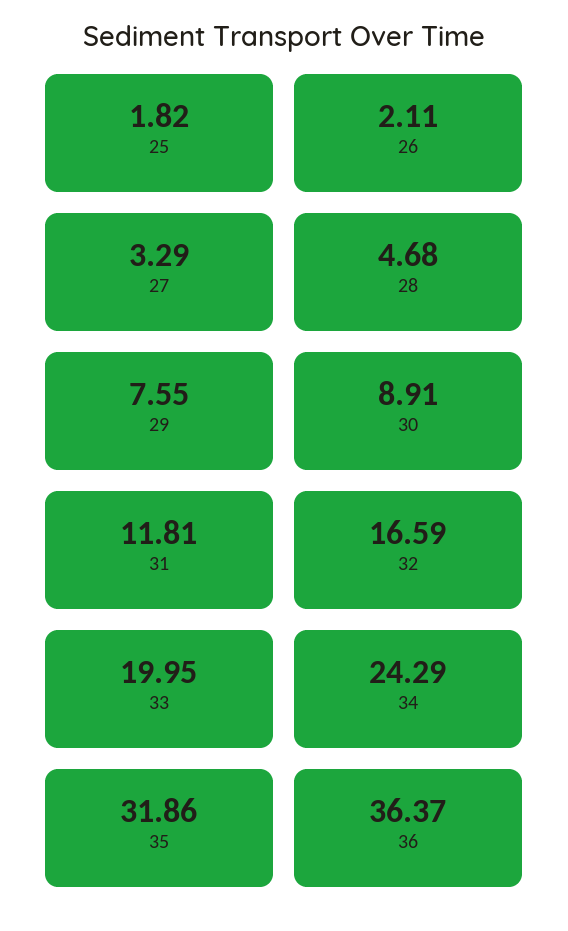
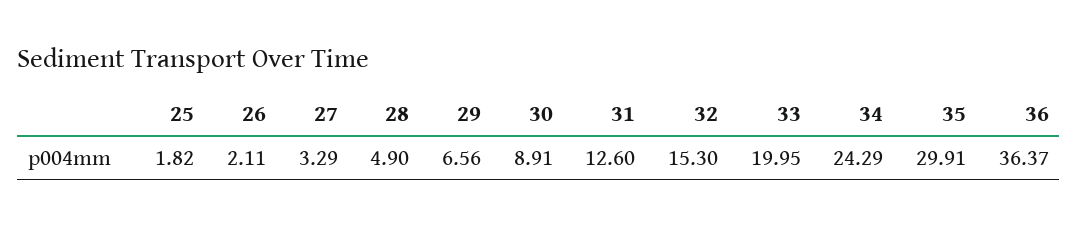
  {
    "25": 1.82,
    "26": 2.11,
    "27": 3.29,
-   "28": 4.68,
+   "28": 4.9,
-   "29": 7.55,
+   "29": 6.56,
    "30": 8.91,
-   "31": 11.81,
+   "31": 12.6,
-   "32": 16.59,
+   "32": 15.3,
    "33": 19.95,
    "34": 24.29,
-   "35": 31.86,
+   "35": 29.91,
    "36": 36.37
  }

